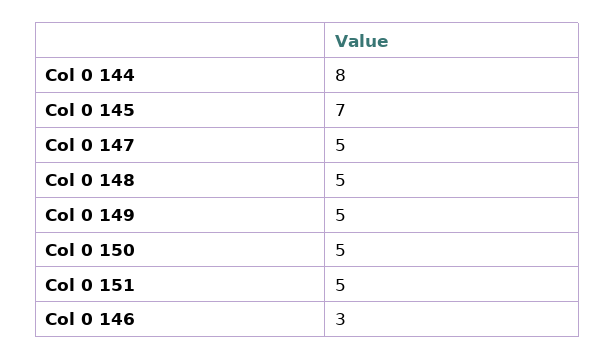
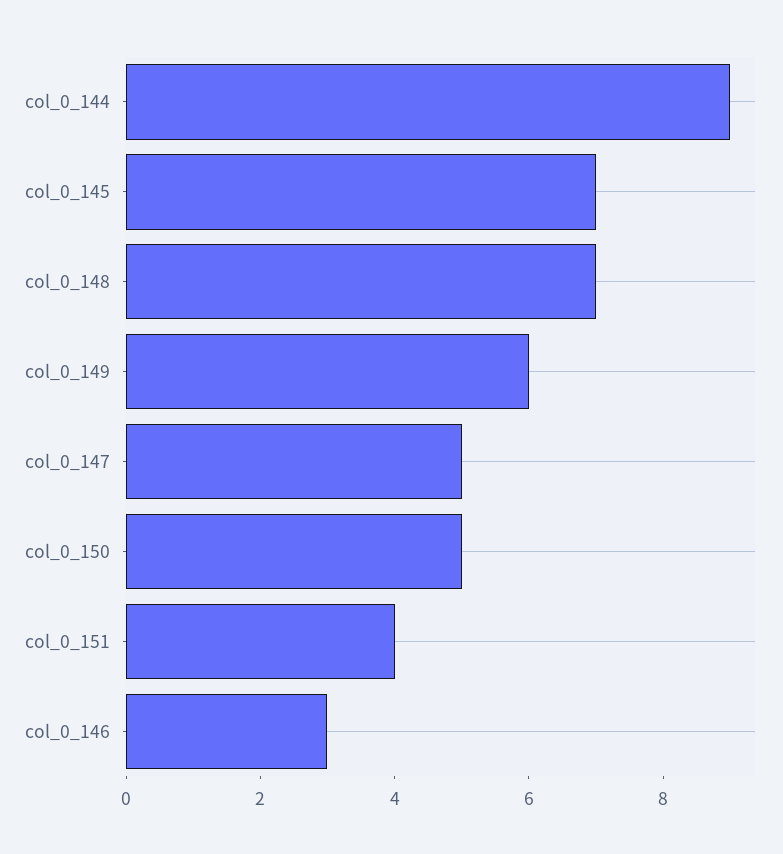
  {
-   "Col 0 144": 8,
+   "Col 0 144": 9,
    "Col 0 145": 7,
    "Col 0 147": 5,
-   "Col 0 148": 5,
+   "Col 0 148": 7,
-   "Col 0 149": 5,
+   "Col 0 149": 6,
    "Col 0 150": 5,
-   "Col 0 151": 5,
+   "Col 0 151": 4,
    "Col 0 146": 3
  }

